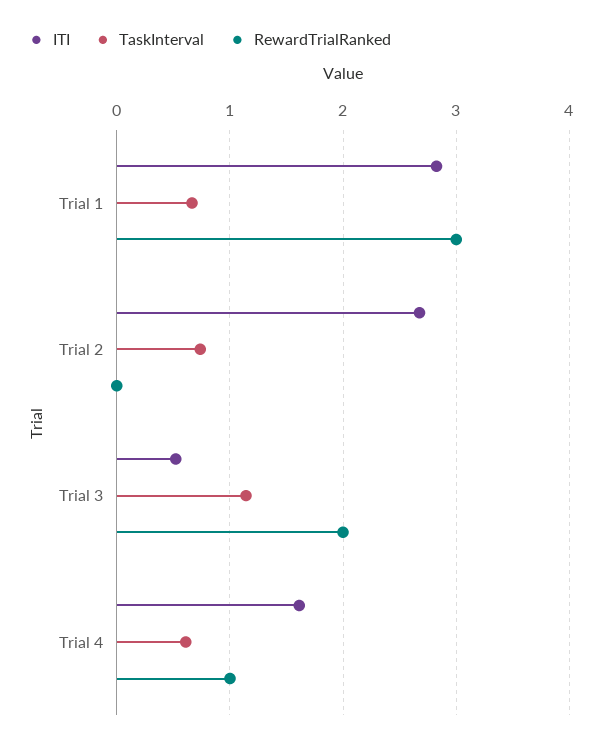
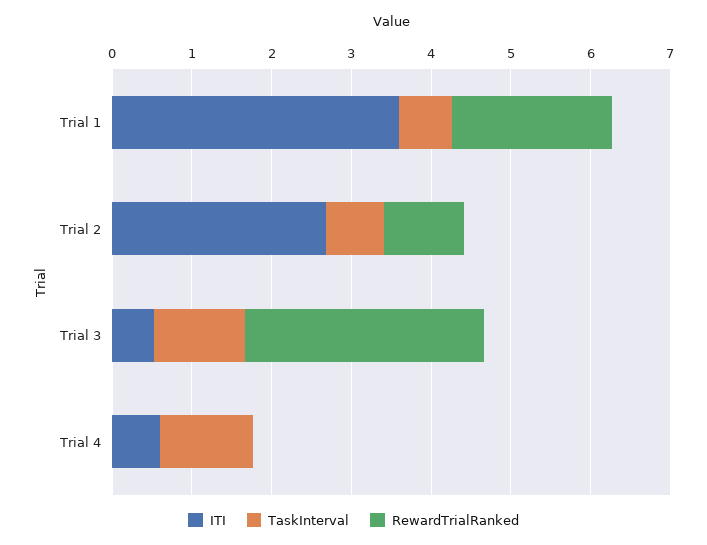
  {
    "ITI": {
-     "Trial 1": 2.8,
+     "Trial 1": 3.6,
      "Trial 2": 2.7,
      "Trial 3": 0.5,
-     "Trial 4": 1.6
+     "Trial 4": 0.6
    },
    "TaskInterval": {
      "Trial 1": 0.7,
      "Trial 2": 0.7,
      "Trial 3": 1.1,
-     "Trial 4": 0.6
+     "Trial 4": 1.2
    },
    "RewardTrialRanked": {
-     "Trial 1": 3,
+     "Trial 1": 2,
-     "Trial 2": 0,
+     "Trial 2": 1,
-     "Trial 3": 2,
+     "Trial 3": 3,
-     "Trial 4": 1
+     "Trial 4": 0
    }
  }

